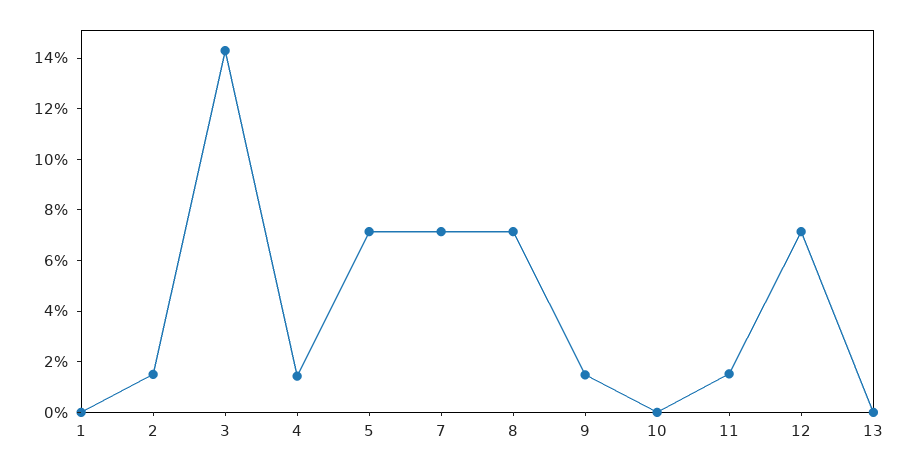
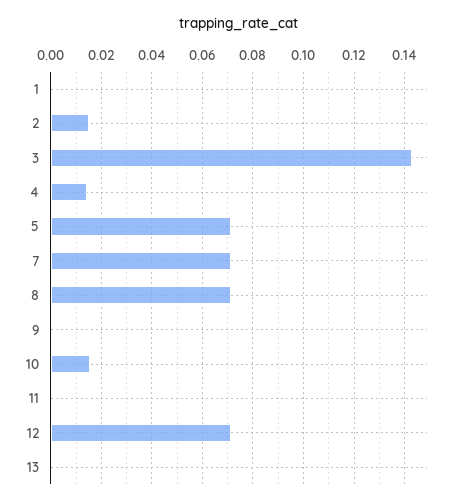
  {
    "1": 0,
    "2": 0.015,
    "3": 0.1425,
    "4": 0.015,
    "5": 0.0725,
    "7": 0.0725,
    "8": 0.0725,
-   "9": 0.015,
+   "9": 0,
-   "10": 0,
+   "10": 0.015,
-   "11": 0.015,
+   "11": 0,
    "12": 0.0725,
    "13": 0
  }

